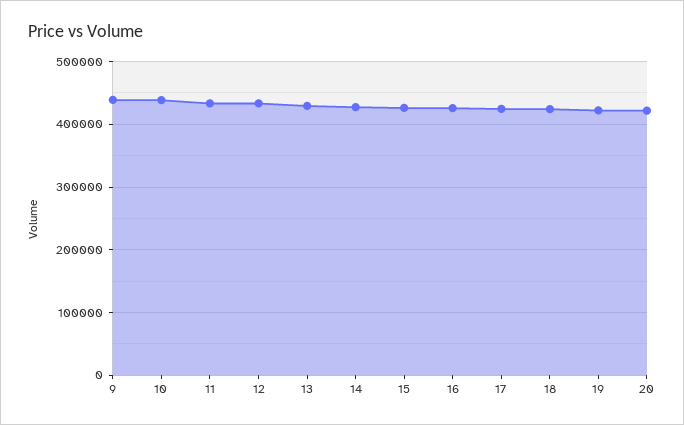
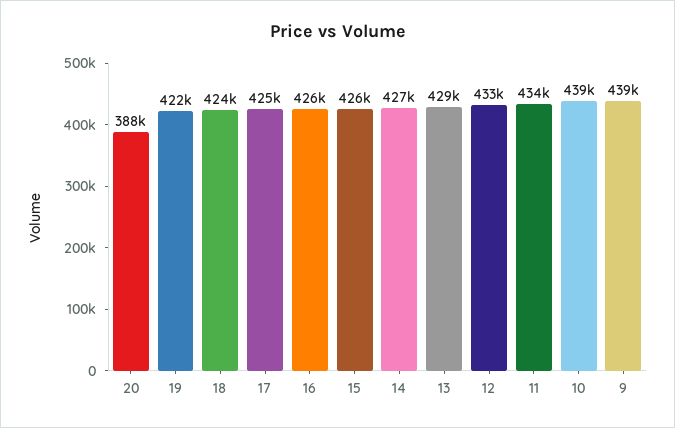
  {
    "9": 439000,
    "10": 439000,
    "11": 434000,
    "12": 433000,
    "13": 429000,
    "14": 427000,
    "15": 426000,
    "16": 426000,
    "17": 425000,
    "18": 424000,
    "19": 422000,
-   "20": 420000
+   "20": 388000
  }

